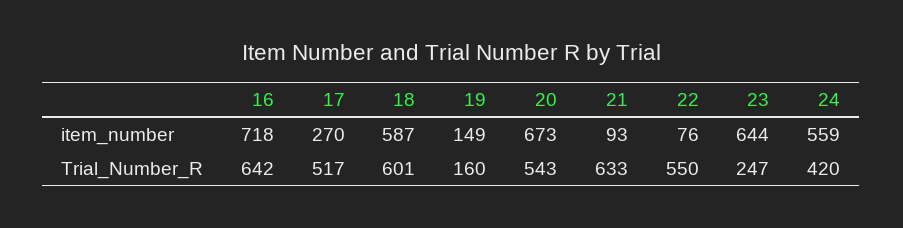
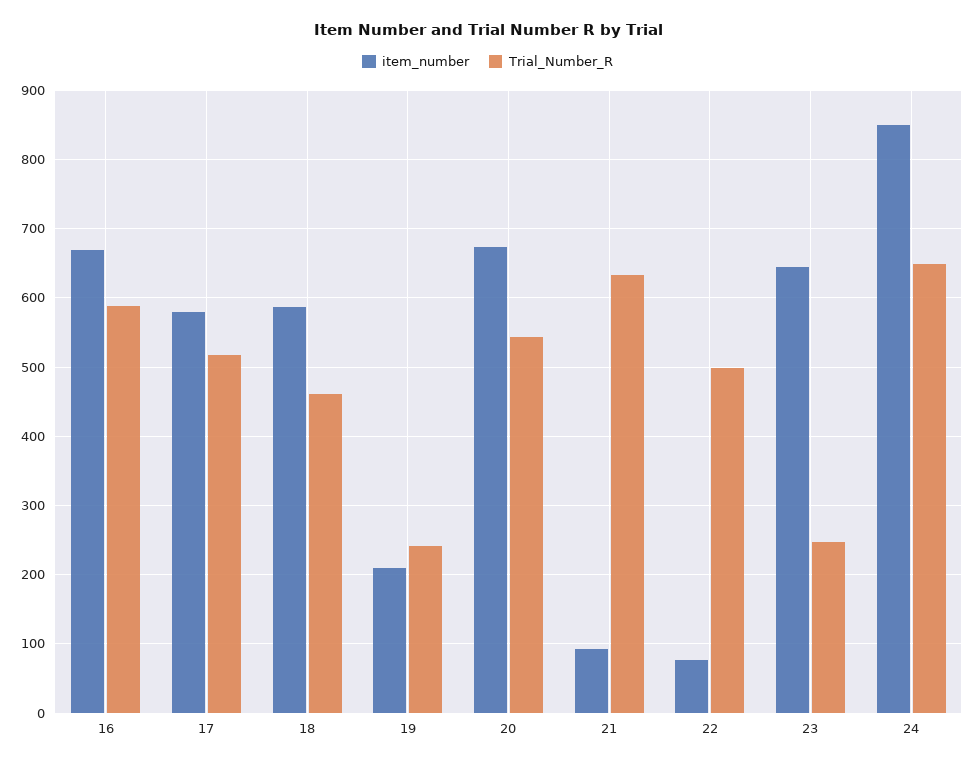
  {
    "item_number": {
-     "16": 718,
+     "16": 670,
-     "17": 270,
+     "17": 580,
      "18": 587,
-     "19": 149,
+     "19": 210,
      "20": 673,
      "21": 93,
      "22": 76,
      "23": 644,
-     "24": 559
+     "24": 850
    },
    "Trial_Number_R": {
-     "16": 642,
+     "16": 590,
      "17": 517,
-     "18": 601,
+     "18": 460,
-     "19": 160,
+     "19": 240,
      "20": 543,
      "21": 633,
-     "22": 550,
+     "22": 500,
      "23": 247,
-     "24": 420
+     "24": 650
    }
  }

